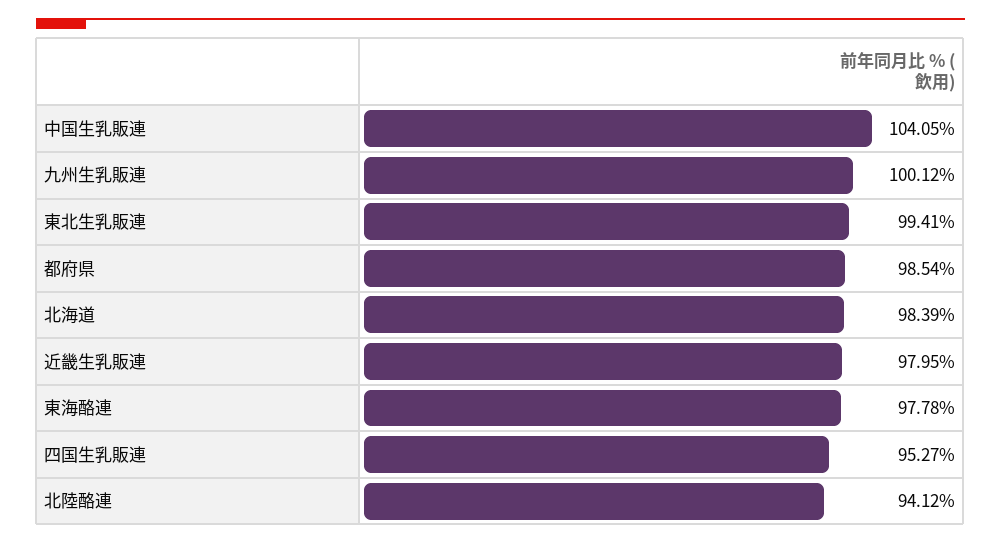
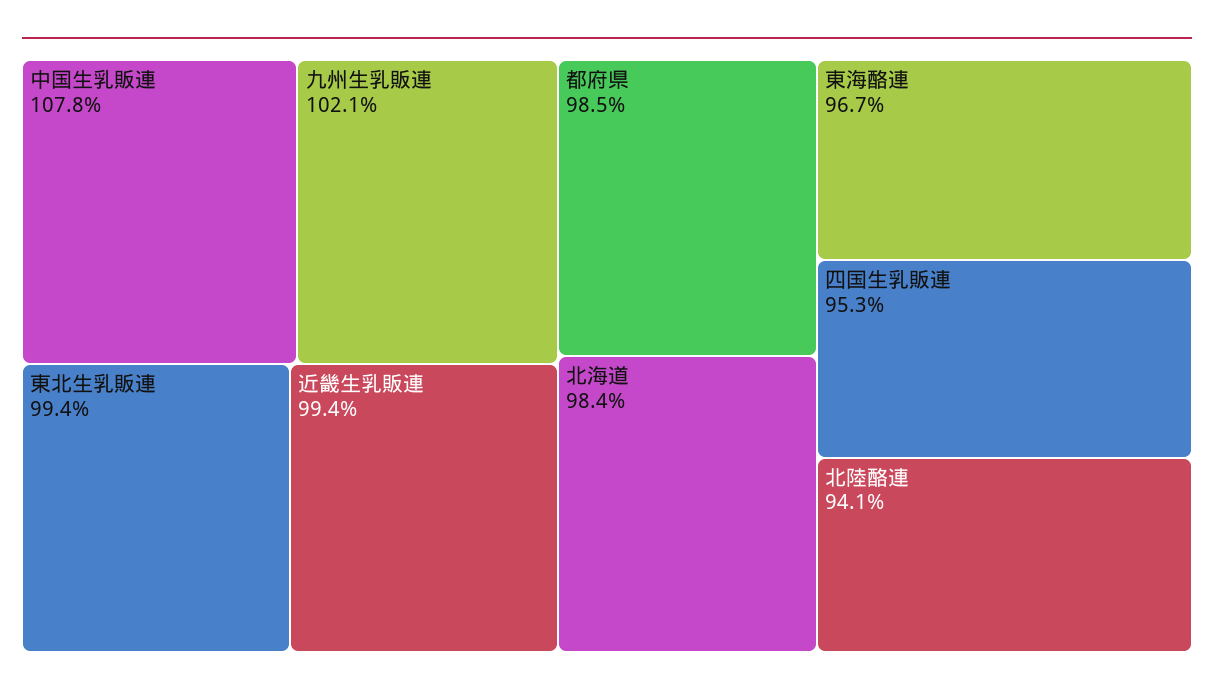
  {
-   "中国生乳販連": 104.05,
+   "中国生乳販連": 107.8,
-   "九州生乳販連": 100.12,
+   "九州生乳販連": 102.1,
    "東北生乳販連": 99.41,
    "都府県": 98.54,
    "北海道": 98.39,
-   "近畿生乳販連": 97.95,
+   "近畿生乳販連": 99.4,
-   "東海酪連": 97.78,
+   "東海酪連": 96.7,
    "四国生乳販連": 95.27,
    "北陸酪連": 94.12
  }

